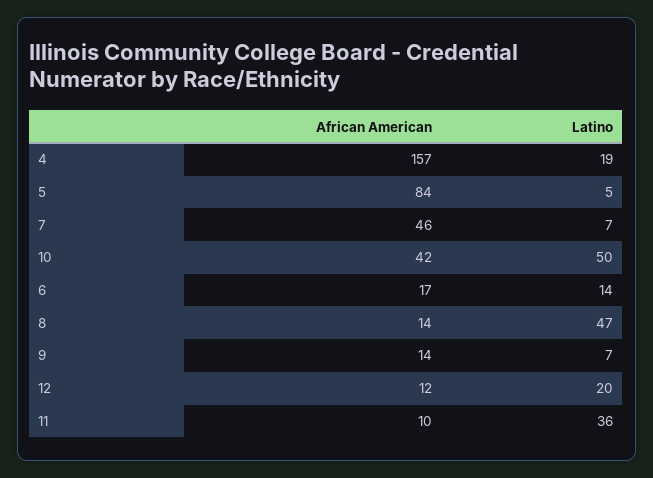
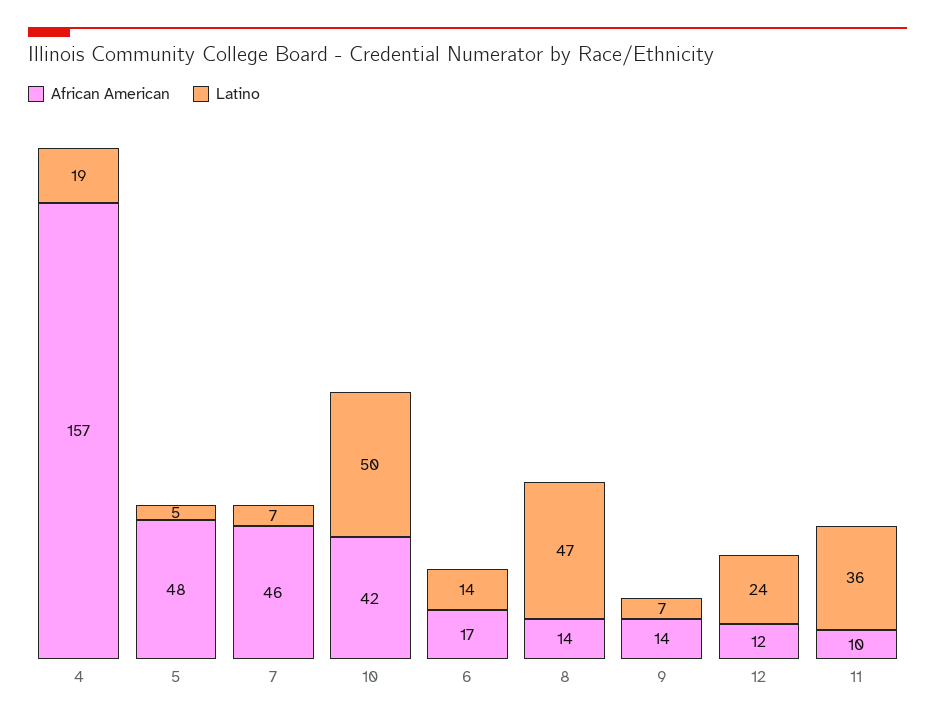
  {
    "African American": {
      "4": 157,
-     "5": 84,
+     "5": 48,
      "7": 46,
      "10": 42,
      "6": 17,
      "8": 14,
      "9": 14,
      "12": 12,
      "11": 10
    },
    "Latino": {
      "4": 19,
      "5": 5,
      "7": 7,
      "10": 50,
      "6": 14,
      "8": 47,
      "9": 7,
-     "12": 20,
+     "12": 24,
      "11": 36
    }
  }

